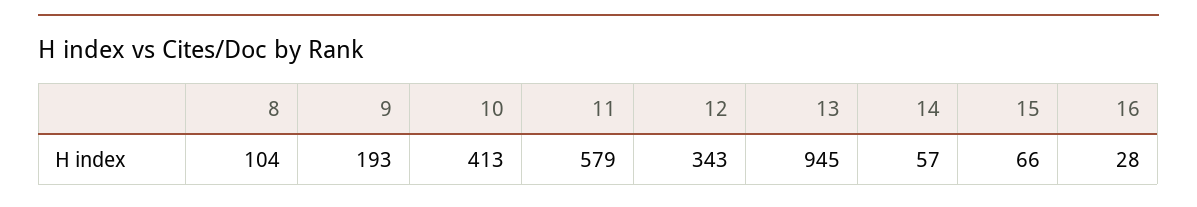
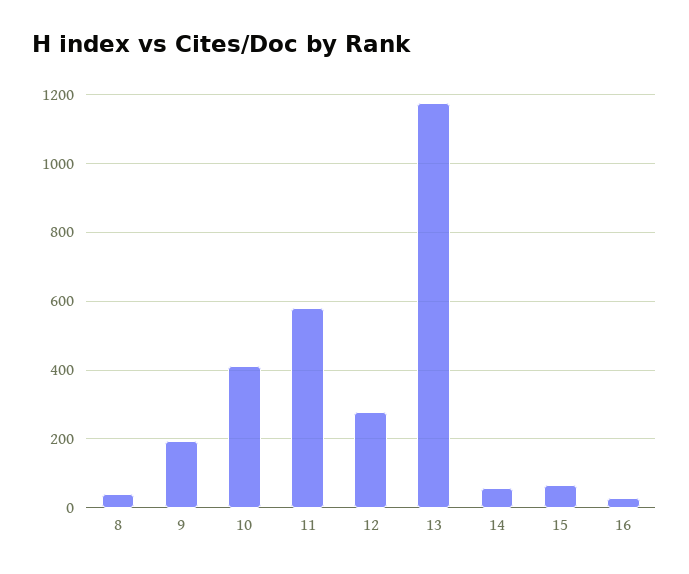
  {
-   "8": 104,
+   "8": 40,
    "9": 193,
    "10": 413,
    "11": 579,
-   "12": 343,
+   "12": 280,
-   "13": 945,
+   "13": 1180,
    "14": 57,
    "15": 66,
    "16": 28
  }

